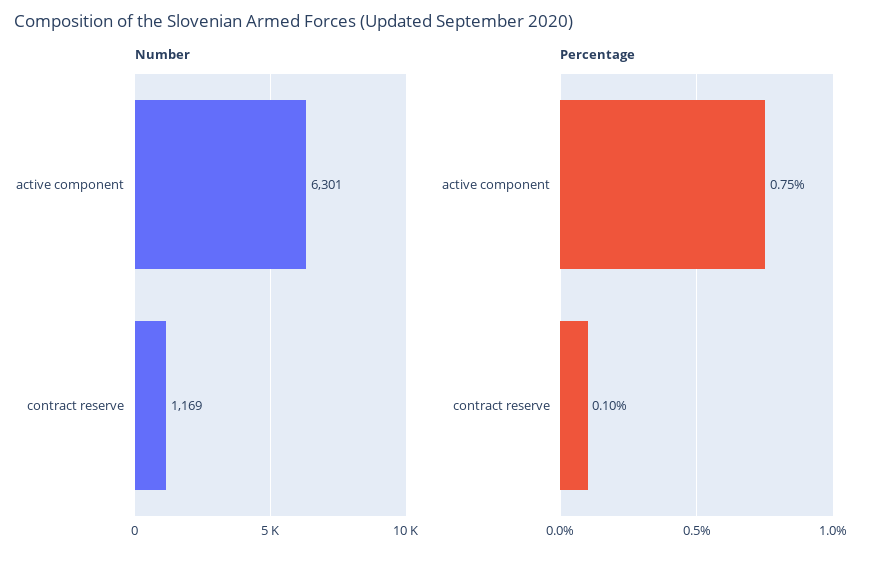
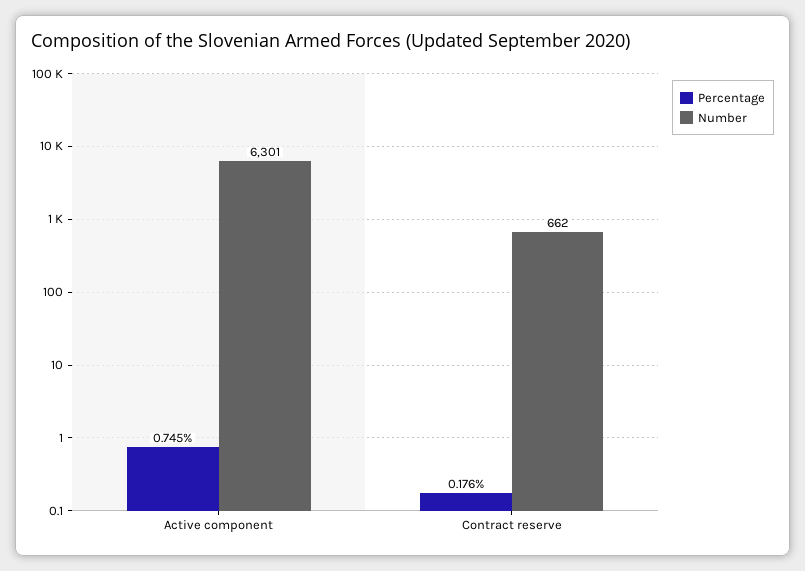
  {
    "Number": {
      "active component": 6301,
-     "contract reserve": 1169
+     "contract reserve": 662
    },
    "Percentage": {
      "active component": 0.745,
-     "contract reserve": 0.1
+     "contract reserve": 0.176
    }
  }

